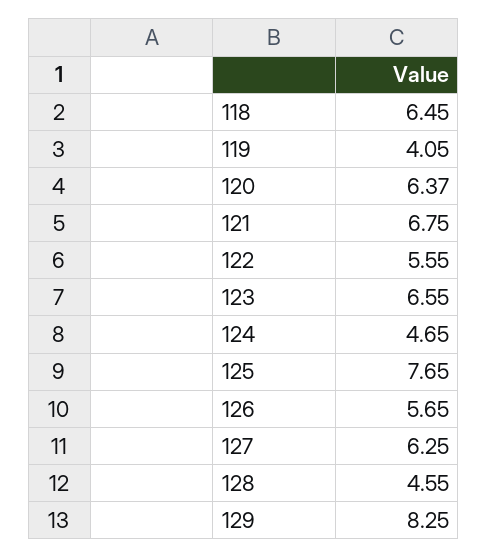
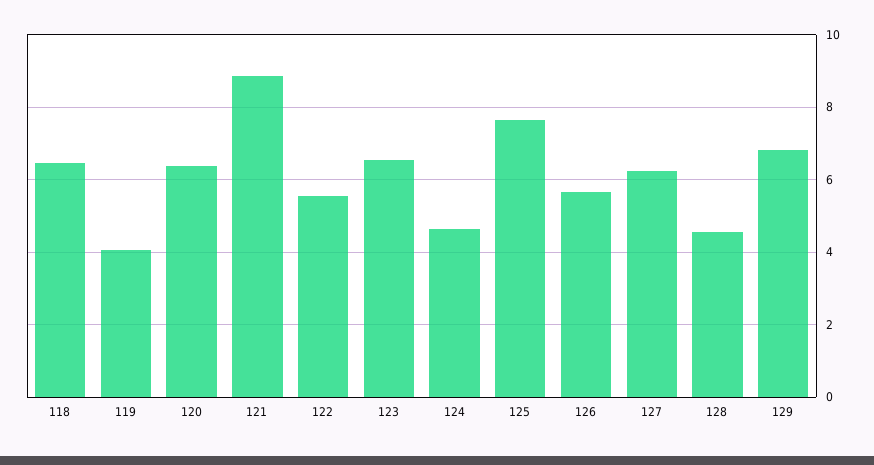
  {
    "118": 6.45,
    "119": 4.05,
    "120": 6.37,
-   "121": 6.75,
+   "121": 8.8,
    "122": 5.55,
    "123": 6.55,
    "124": 4.65,
    "125": 7.65,
    "126": 5.65,
    "127": 6.25,
    "128": 4.55,
-   "129": 8.25
+   "129": 6.8
  }

